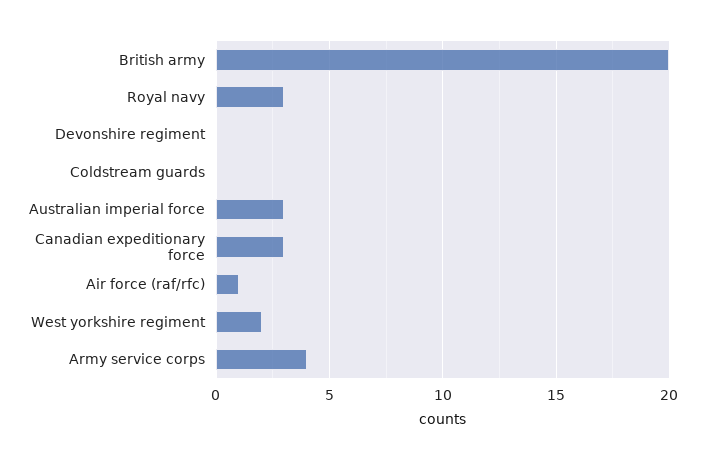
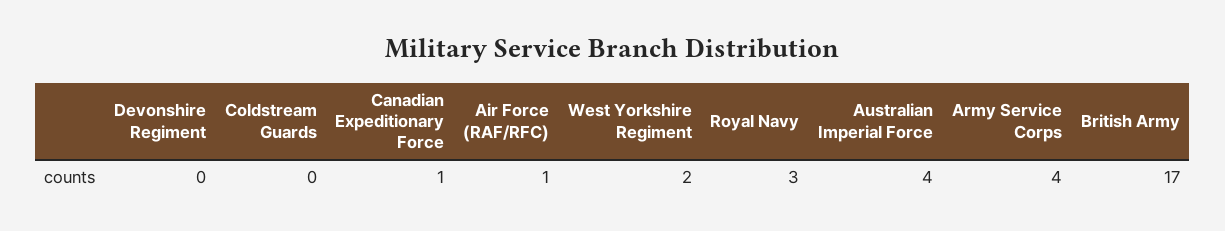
  {
-   "British army": 20,
+   "British army": 17,
    "Royal navy": 3,
    "Devonshire regiment": 0,
    "Coldstream guards": 0,
-   "Australian imperial force": 3,
+   "Australian imperial force": 4,
-   "Canadian expeditionary force": 3,
+   "Canadian expeditionary force": 1,
    "Air force (raf/rfc)": 1,
    "West yorkshire regiment": 2,
    "Army service corps": 4
  }

